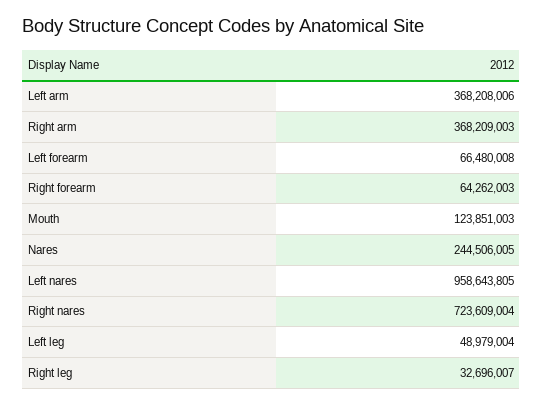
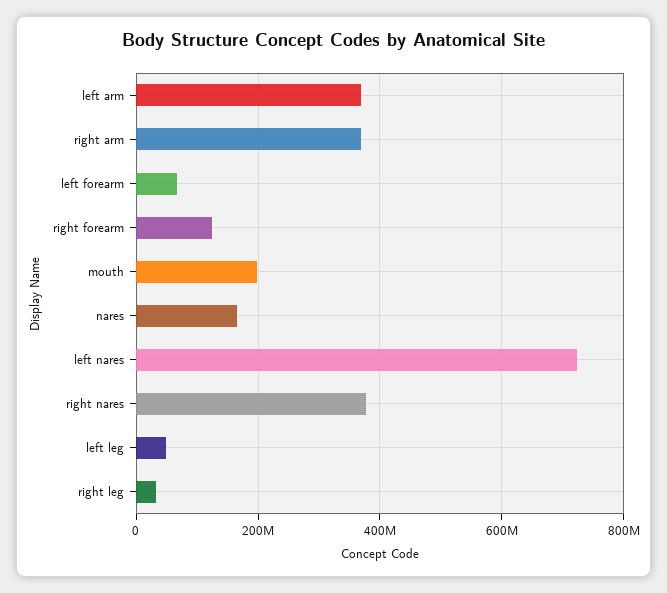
  {
    "Left arm": 368208006,
    "Right arm": 368209003,
    "Left forearm": 66480008,
-   "Right forearm": 64262003,
+   "Right forearm": 120000000,
-   "Mouth": 123851003,
+   "Mouth": 200000000,
-   "Nares": 244506005,
+   "Nares": 160000000,
-   "Left nares": 958643805,
+   "Left nares": 720000000,
-   "Right nares": 723609004,
+   "Right nares": 380000000,
    "Left leg": 48979004,
    "Right leg": 32696007
  }

